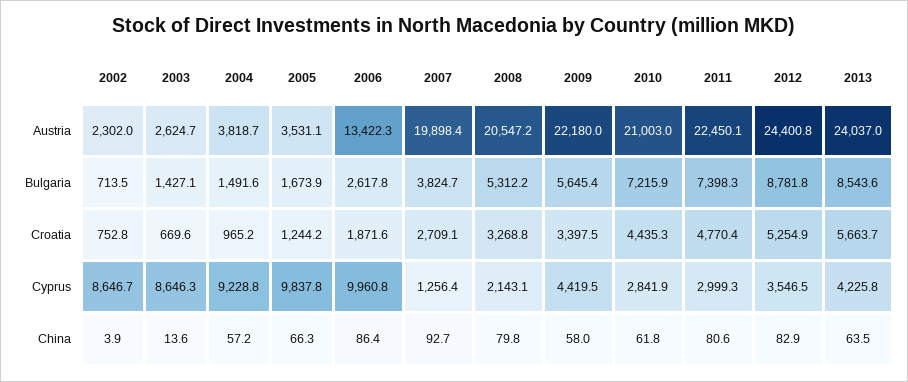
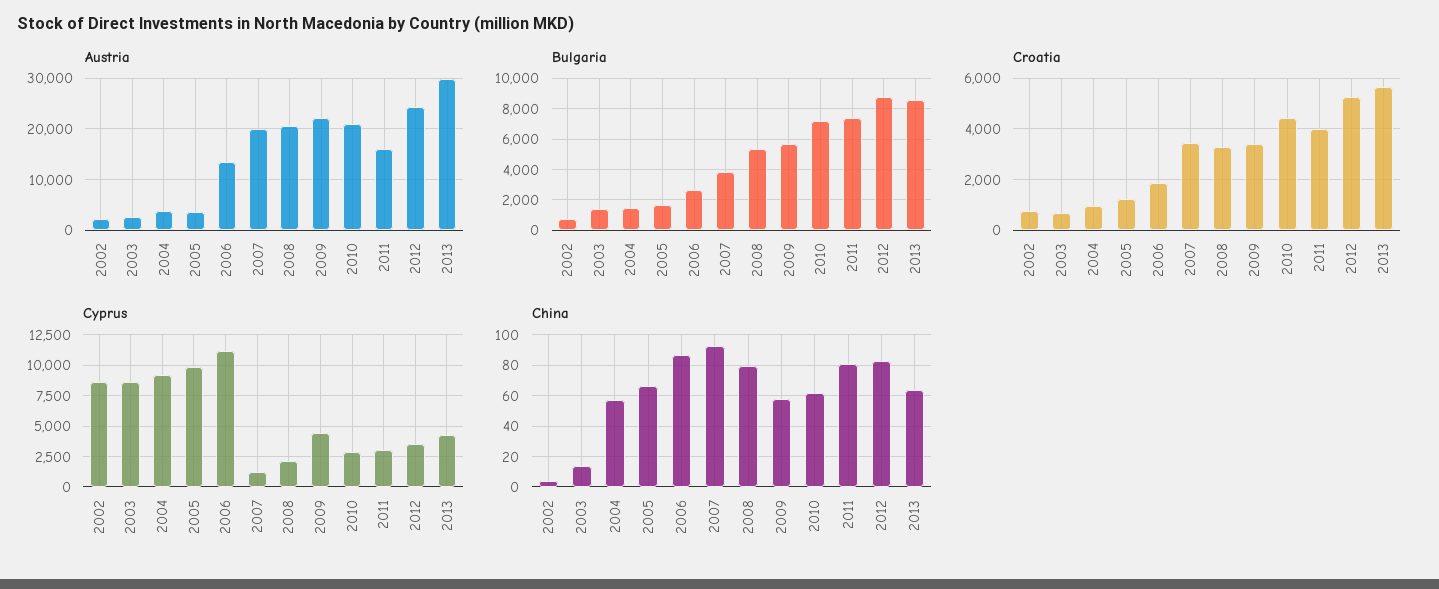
  {
    "Austria": {
      "2002": 2302,
      "2003": 2624.7,
      "2004": 3818.7,
      "2005": 3531.1,
      "2006": 13422.3,
      "2007": 19898.4,
      "2008": 20547.2,
      "2009": 22180,
      "2010": 21003,
-     "2011": 22450.1,
+     "2011": 16000,
      "2012": 24400.8,
-     "2013": 24037
+     "2013": 30000
    },
    "Bulgaria": {
      "2002": 713.5,
      "2003": 1427.1,
      "2004": 1491.6,
      "2005": 1673.9,
      "2006": 2617.8,
      "2007": 3824.7,
      "2008": 5312.2,
      "2009": 5645.4,
      "2010": 7215.9,
      "2011": 7398.3,
      "2012": 8781.8,
      "2013": 8543.6
    },
    "Croatia": {
      "2002": 752.8,
      "2003": 669.6,
      "2004": 965.2,
      "2005": 1244.2,
      "2006": 1871.6,
-     "2007": 2709.1,
+     "2007": 3500,
      "2008": 3268.8,
      "2009": 3397.5,
      "2010": 4435.3,
-     "2011": 4770.4,
+     "2011": 4000,
      "2012": 5254.9,
      "2013": 5663.7
    },
    "Cyprus": {
      "2002": 8646.7,
      "2003": 8646.3,
      "2004": 9228.8,
      "2005": 9837.8,
-     "2006": 9960.8,
+     "2006": 11000,
      "2007": 1256.4,
      "2008": 2143.1,
      "2009": 4419.5,
      "2010": 2841.9,
      "2011": 2999.3,
      "2012": 3546.5,
      "2013": 4225.8
    },
    "China": {
      "2002": 3.9,
      "2003": 13.6,
      "2004": 57.2,
      "2005": 66.3,
      "2006": 86.4,
      "2007": 92.7,
      "2008": 79.8,
      "2009": 58,
      "2010": 61.8,
      "2011": 80.6,
      "2012": 82.9,
      "2013": 63.5
    }
  }

